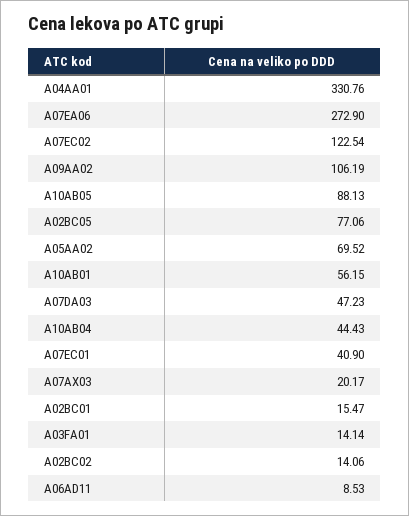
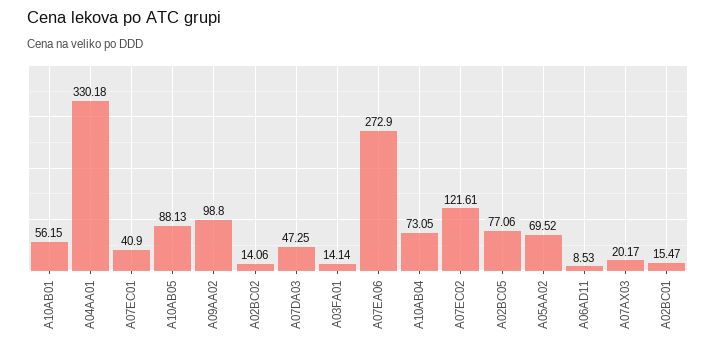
  {
-   "A04AA01": 330.76,
+   "A04AA01": 330.18,
    "A07EA06": 272.9,
-   "A07EC02": 122.54,
+   "A07EC02": 121.61,
-   "A09AA02": 106.19,
+   "A09AA02": 98.8,
    "A10AB05": 88.13,
    "A02BC05": 77.06,
    "A05AA02": 69.52,
    "A10AB01": 56.15,
-   "A07DA03": 47.23,
+   "A07DA03": 47.25,
-   "A10AB04": 44.43,
+   "A10AB04": 73.05,
    "A07EC01": 40.9,
    "A07AX03": 20.17,
    "A02BC01": 15.47,
    "A03FA01": 14.14,
    "A02BC02": 14.06,
    "A06AD11": 8.53
  }

